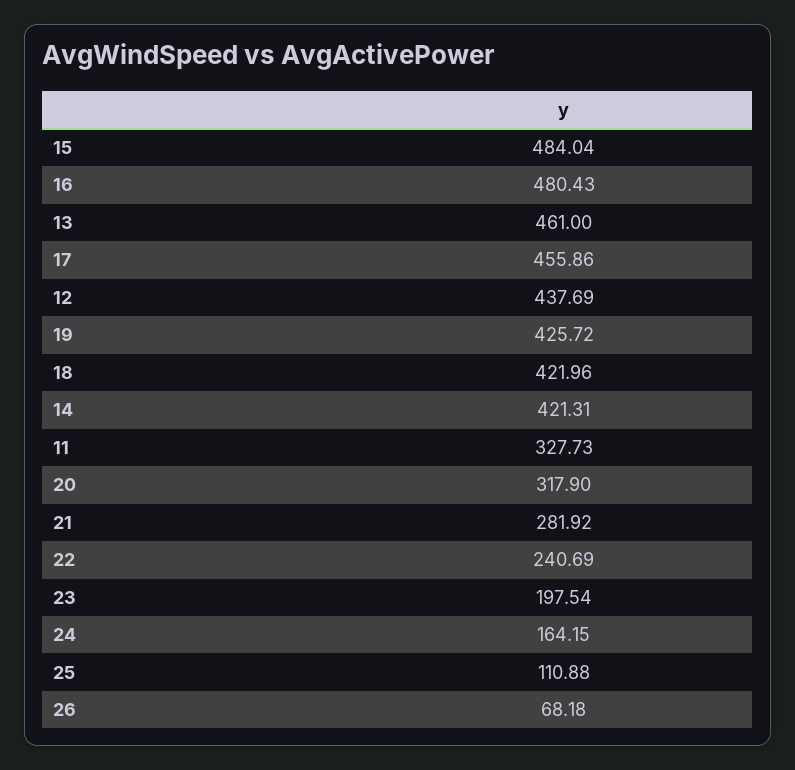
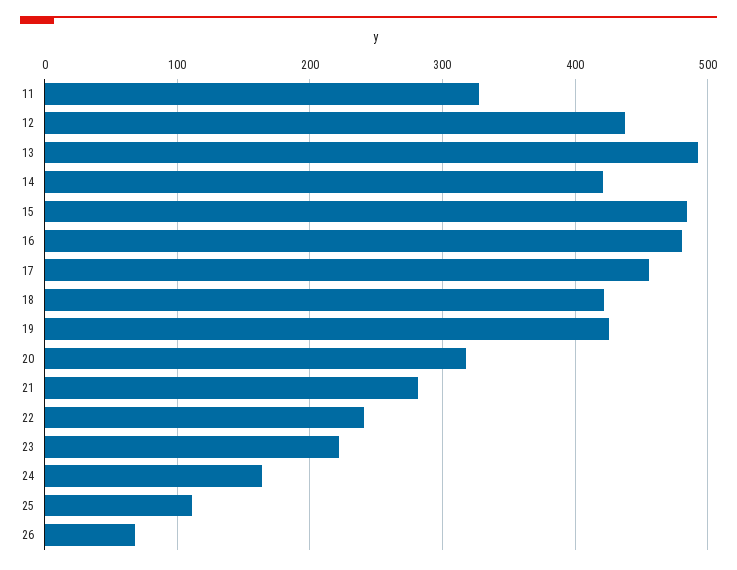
  {
    "15": 484.04,
    "16": 480.43,
-   "13": 461,
+   "13": 490,
    "17": 455.86,
    "12": 437.69,
    "19": 425.72,
    "18": 421.96,
    "14": 421.31,
    "11": 327.73,
    "20": 317.9,
    "21": 281.92,
    "22": 240.69,
-   "23": 197.54,
+   "23": 220,
    "24": 164.15,
    "25": 110.88,
    "26": 68.18
  }

